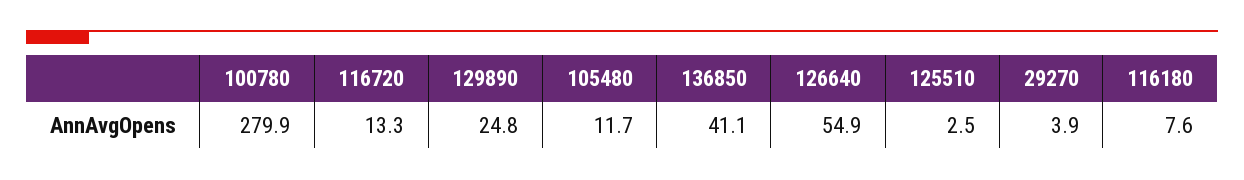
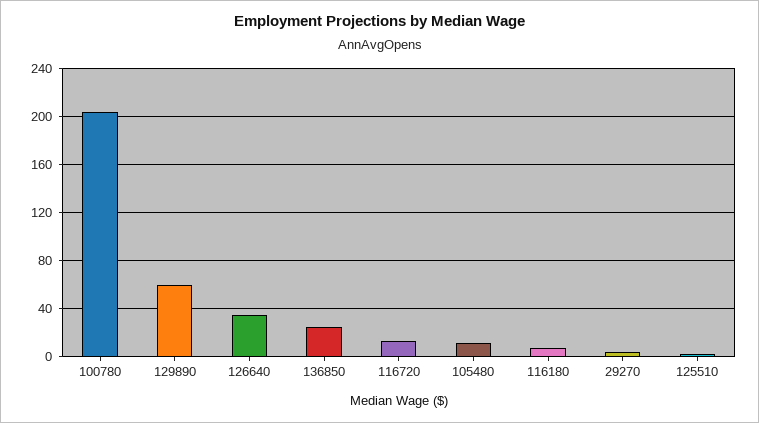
  {
-   "100780": 279.9,
+   "100780": 205,
    "116720": 13.3,
-   "129890": 24.8,
+   "129890": 60,
    "105480": 11.7,
-   "136850": 41.1,
+   "136850": 25,
-   "126640": 54.9,
+   "126640": 35,
    "125510": 2.5,
    "29270": 3.9,
    "116180": 7.6
  }

